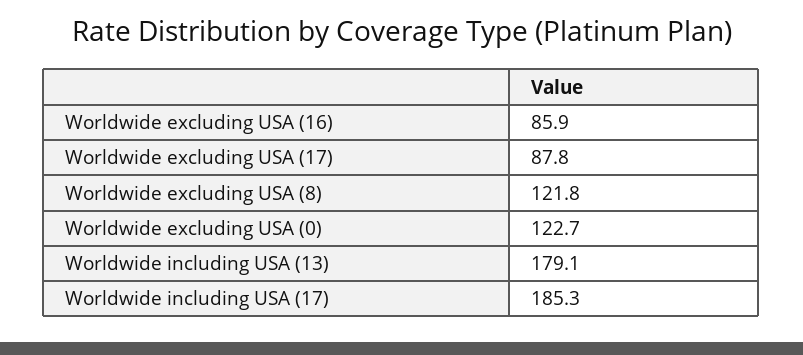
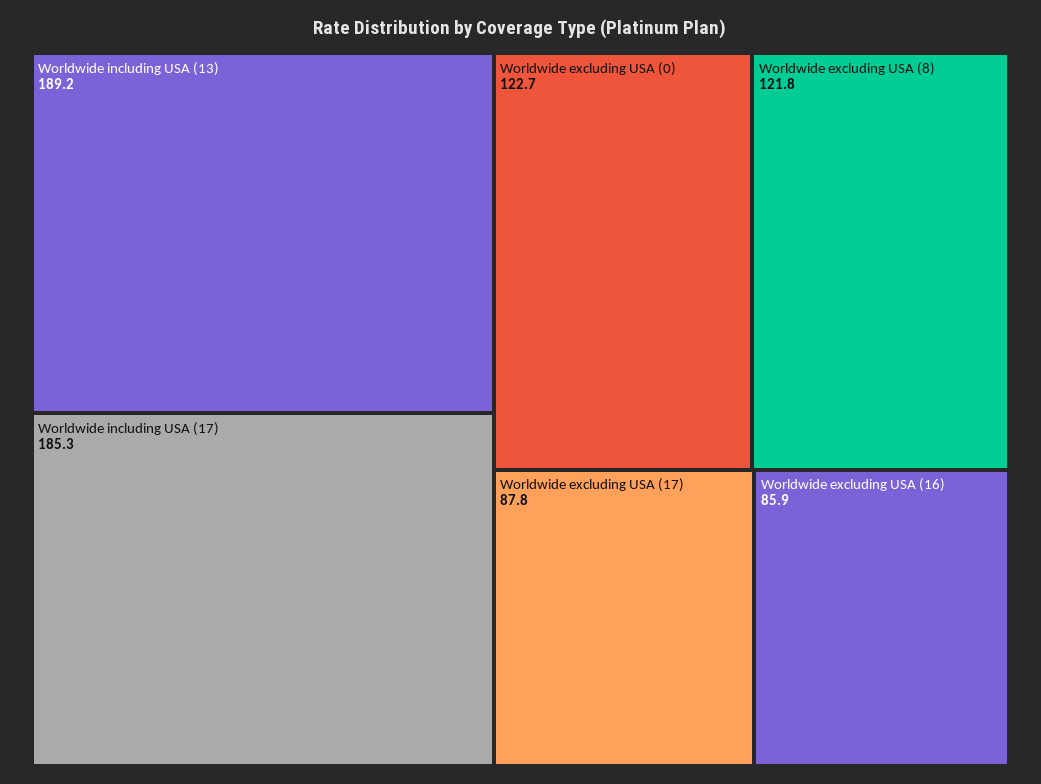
  {
    "Worldwide excluding USA (16)": 85.9,
    "Worldwide excluding USA (17)": 87.8,
    "Worldwide excluding USA (8)": 121.8,
    "Worldwide excluding USA (0)": 122.7,
-   "Worldwide including USA (13)": 179.1,
+   "Worldwide including USA (13)": 189.2,
    "Worldwide including USA (17)": 185.3
  }

